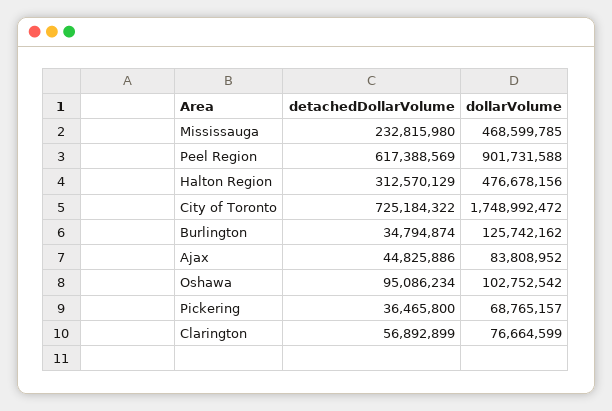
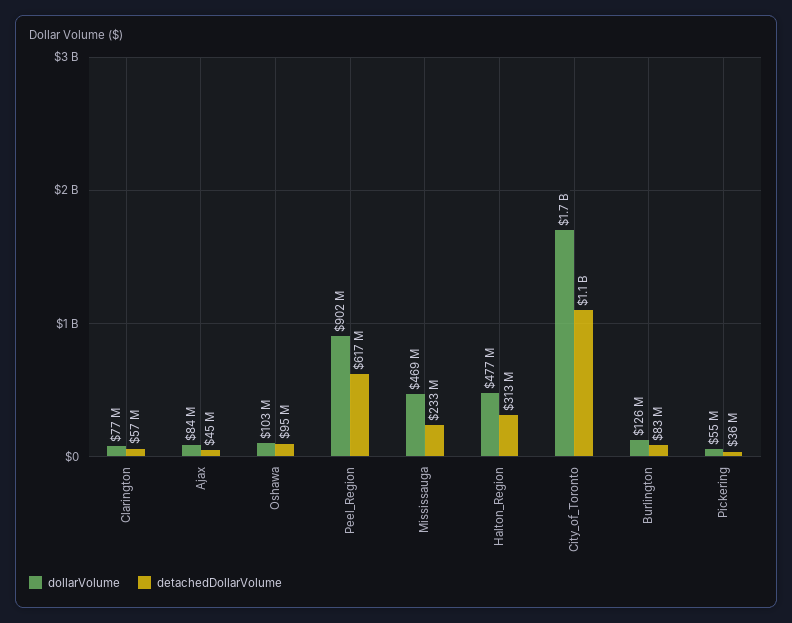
  {
    "detachedDollarVolume": {
      "Mississauga": 232815980,
      "Peel Region": 617388569,
      "Halton Region": 312570129,
-     "City of Toronto": 725184322,
+     "City of Toronto": 1100000000,
-     "Burlington": 34794874,
+     "Burlington": 83000000,
      "Ajax": 44825886,
      "Oshawa": 95086234,
      "Pickering": 36465800,
      "Clarington": 56892899
    },
    "dollarVolume": {
      "Mississauga": 468599785,
      "Peel Region": 901731588,
      "Halton Region": 476678156,
      "City of Toronto": 1748992472,
      "Burlington": 125742162,
      "Ajax": 83808952,
      "Oshawa": 102752542,
-     "Pickering": 68765157,
+     "Pickering": 55000000,
      "Clarington": 76664599
    }
  }

